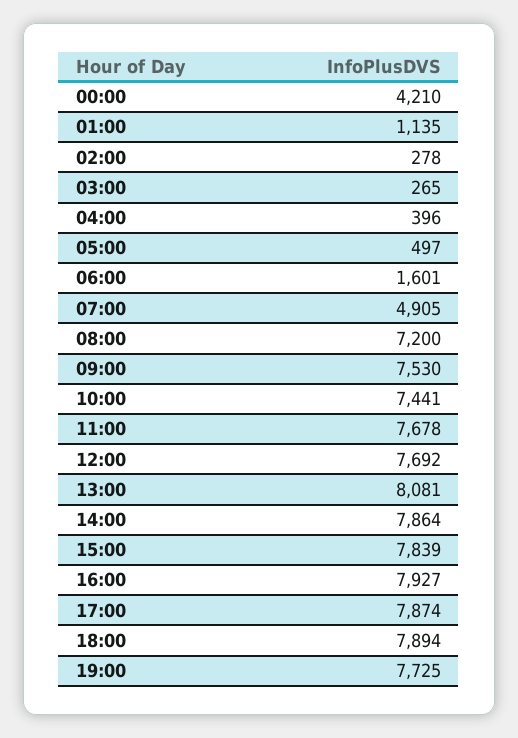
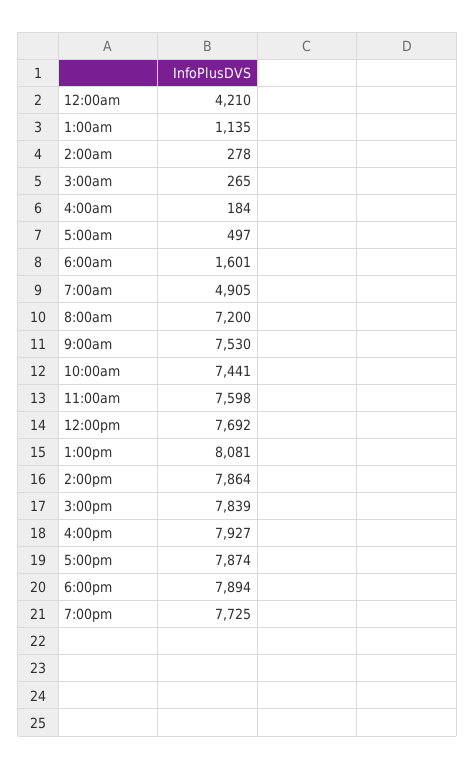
  {
    "00:00": 4210,
    "01:00": 1135,
    "02:00": 278,
    "03:00": 265,
-   "04:00": 396,
+   "04:00": 184,
    "05:00": 497,
    "06:00": 1601,
    "07:00": 4905,
    "08:00": 7200,
    "09:00": 7530,
    "10:00": 7441,
-   "11:00": 7678,
+   "11:00": 7598,
    "12:00": 7692,
    "13:00": 8081,
    "14:00": 7864,
    "15:00": 7839,
    "16:00": 7927,
    "17:00": 7874,
    "18:00": 7894,
    "19:00": 7725
  }

